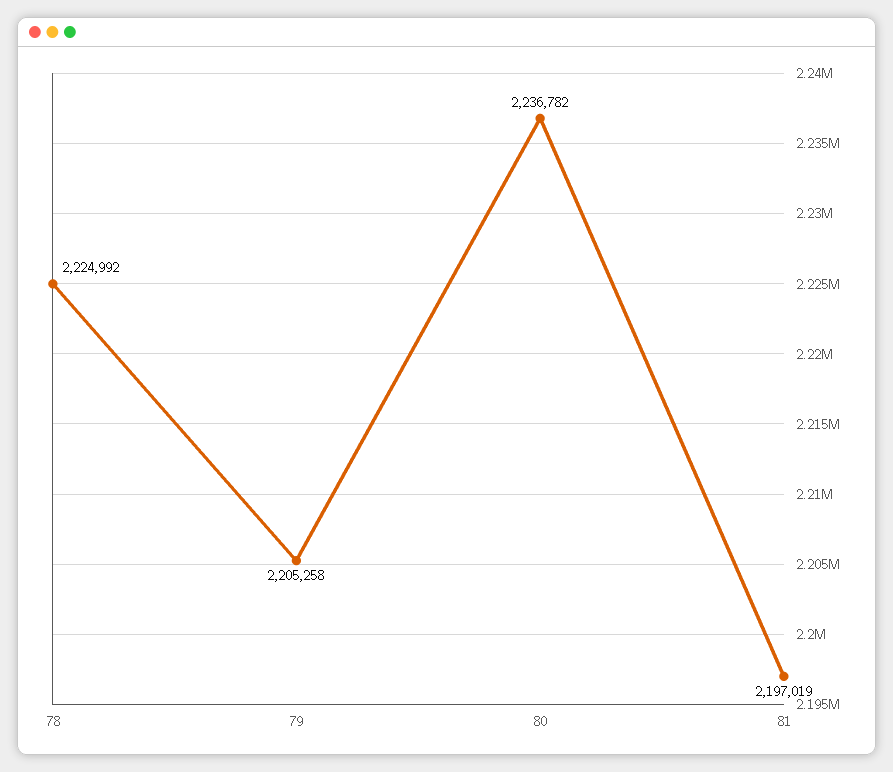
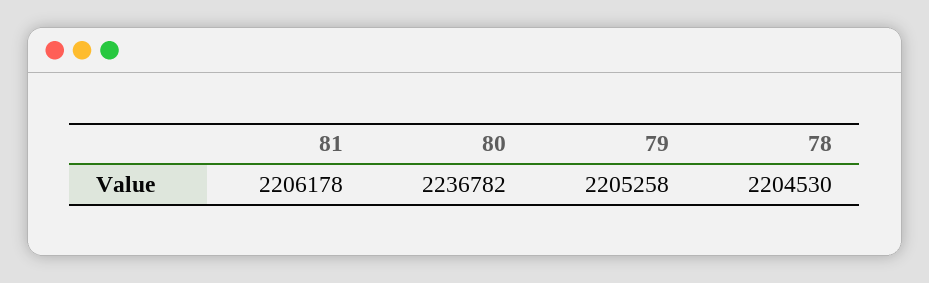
  {
-   "78": 2224992,
+   "78": 2204530,
    "79": 2205258,
    "80": 2236782,
-   "81": 2197019
+   "81": 2206178
  }

